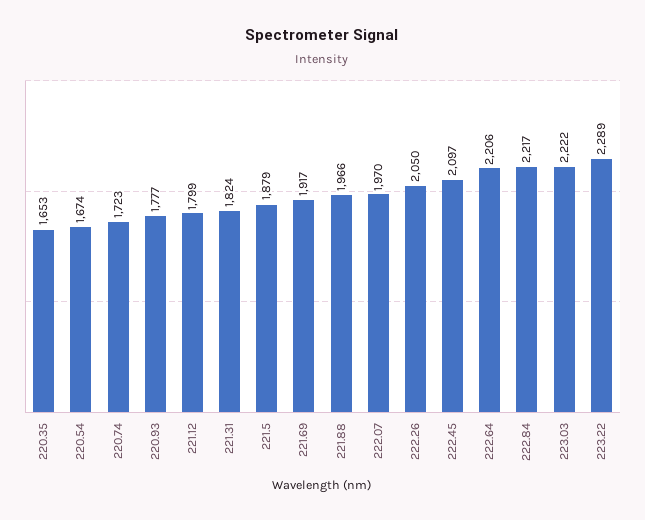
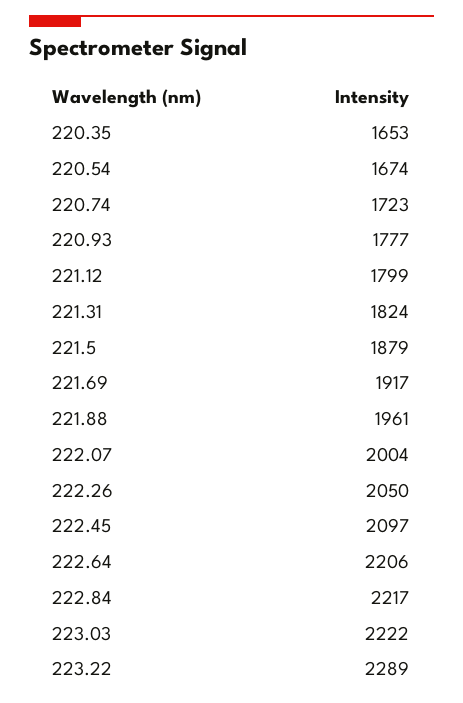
  {
    "220.35": 1653,
    "220.54": 1674,
    "220.74": 1723,
    "220.93": 1777,
    "221.12": 1799,
    "221.31": 1824,
    "221.5": 1879,
    "221.69": 1917,
-   "221.88": 1966,
+   "221.88": 1961,
-   "222.07": 1970,
+   "222.07": 2004,
    "222.26": 2050,
    "222.45": 2097,
    "222.64": 2206,
    "222.84": 2217,
    "223.03": 2222,
    "223.22": 2289
  }

